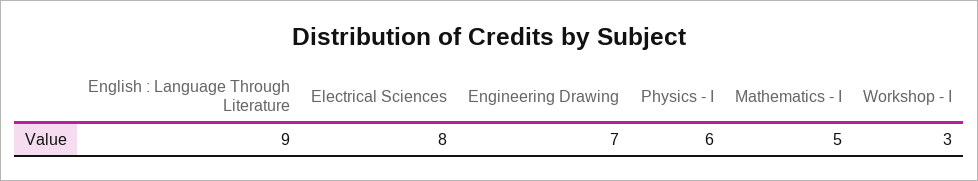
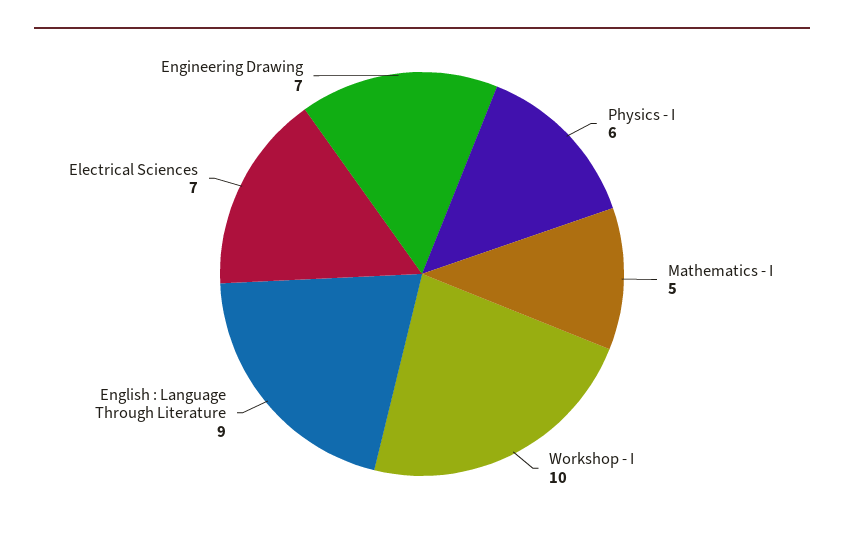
  {
    "English : Language Through Literature": 9,
-   "Electrical Sciences": 8,
+   "Electrical Sciences": 7,
    "Engineering Drawing": 7,
    "Physics - I": 6,
    "Mathematics - I": 5,
-   "Workshop - I": 3
+   "Workshop - I": 10
  }

